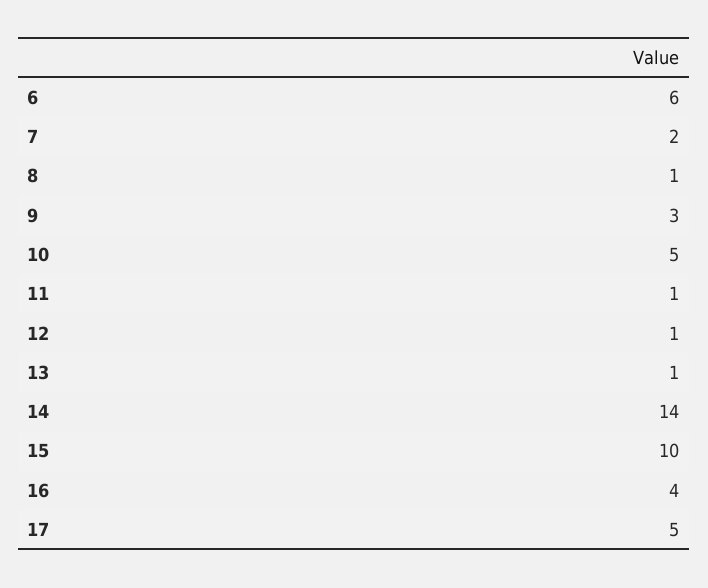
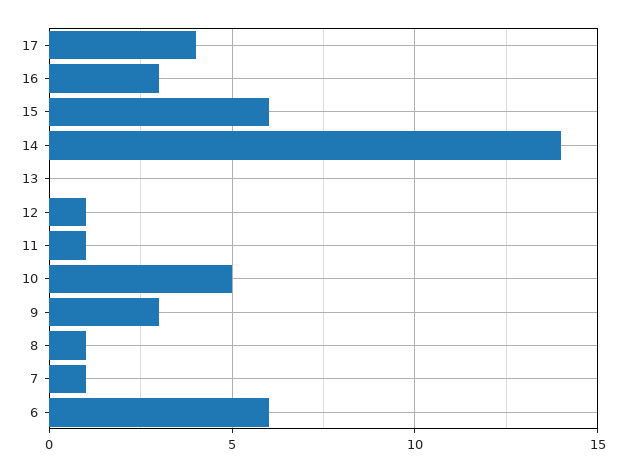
  {
    "6": 6,
-   "7": 2,
+   "7": 1,
    "8": 1,
    "9": 3,
    "10": 5,
    "11": 1,
    "12": 1,
-   "13": 1,
+   "13": 0,
    "14": 14,
-   "15": 10,
+   "15": 6,
-   "16": 4,
+   "16": 3,
-   "17": 5
+   "17": 4
  }

